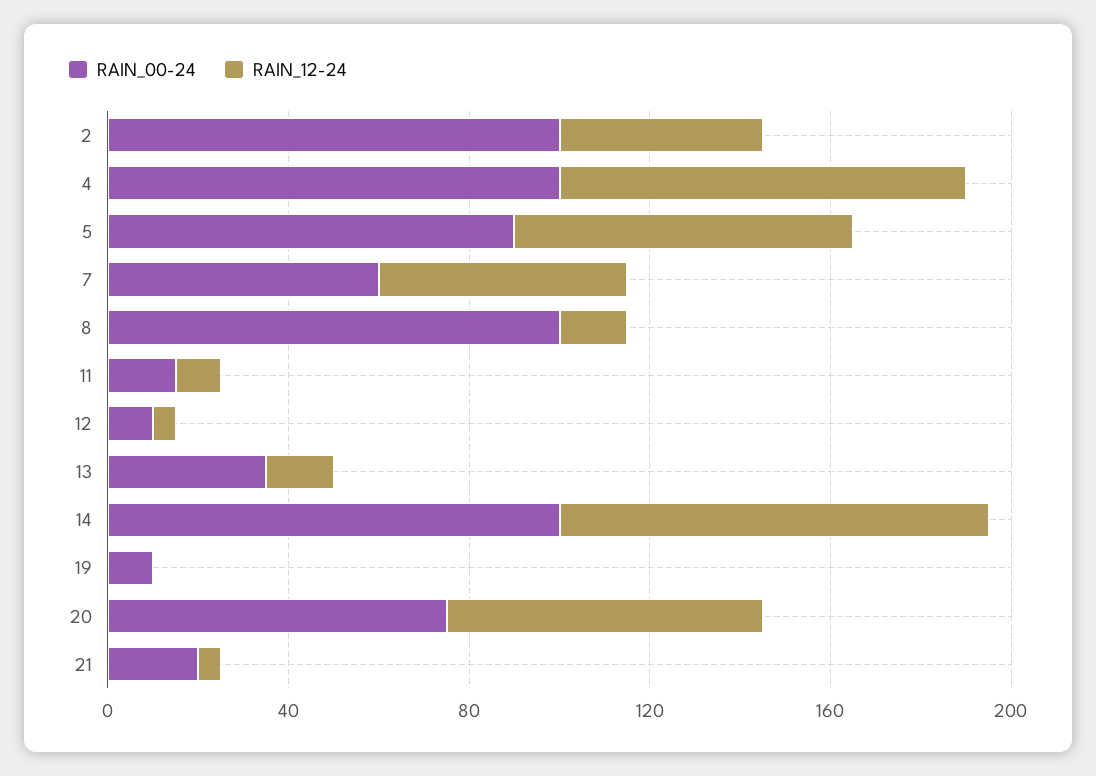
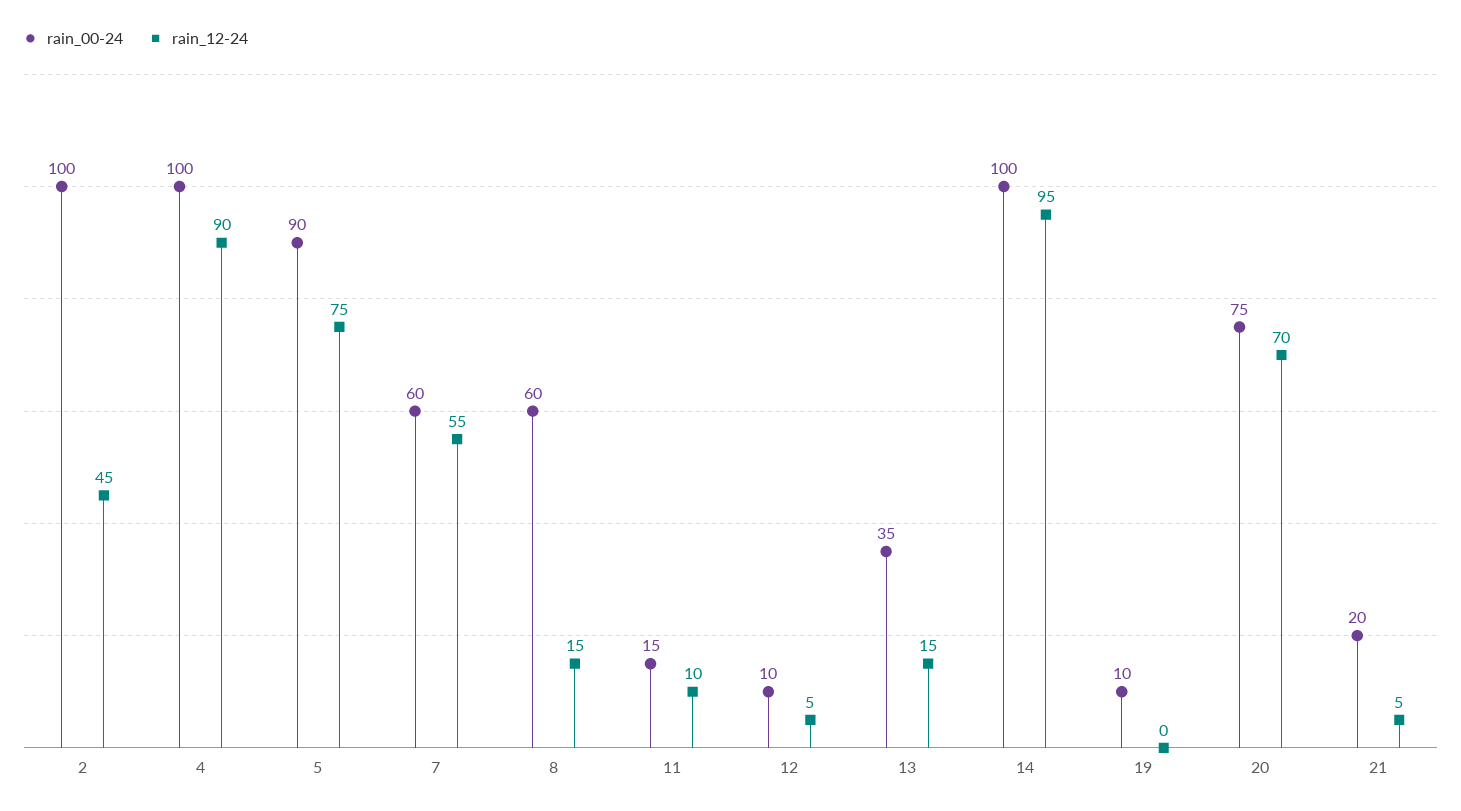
  {
    "RAIN_00-24": {
      "2": 100,
      "4": 100,
      "5": 90,
      "7": 60,
-     "8": 100,
+     "8": 60,
      "11": 15,
      "12": 10,
      "13": 35,
      "14": 100,
      "19": 10,
      "20": 75,
      "21": 20
    },
    "RAIN_12-24": {
      "2": 45,
      "4": 90,
      "5": 75,
      "7": 55,
      "8": 15,
      "11": 10,
      "12": 5,
      "13": 15,
      "14": 95,
      "19": 0,
      "20": 70,
      "21": 5
    }
  }

